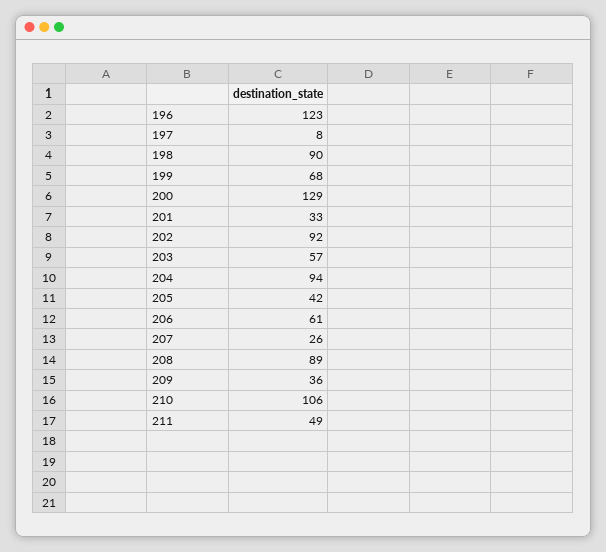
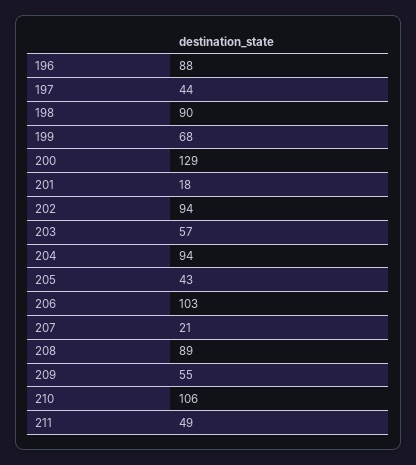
  {
-   "196": 123,
+   "196": 88,
-   "197": 8,
+   "197": 44,
    "198": 90,
    "199": 68,
    "200": 129,
-   "201": 33,
+   "201": 18,
-   "202": 92,
+   "202": 94,
    "203": 57,
    "204": 94,
-   "205": 42,
+   "205": 43,
-   "206": 61,
+   "206": 103,
-   "207": 26,
+   "207": 21,
    "208": 89,
-   "209": 36,
+   "209": 55,
    "210": 106,
    "211": 49
  }

